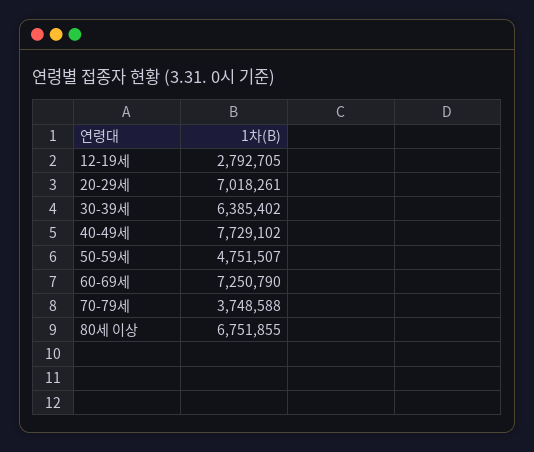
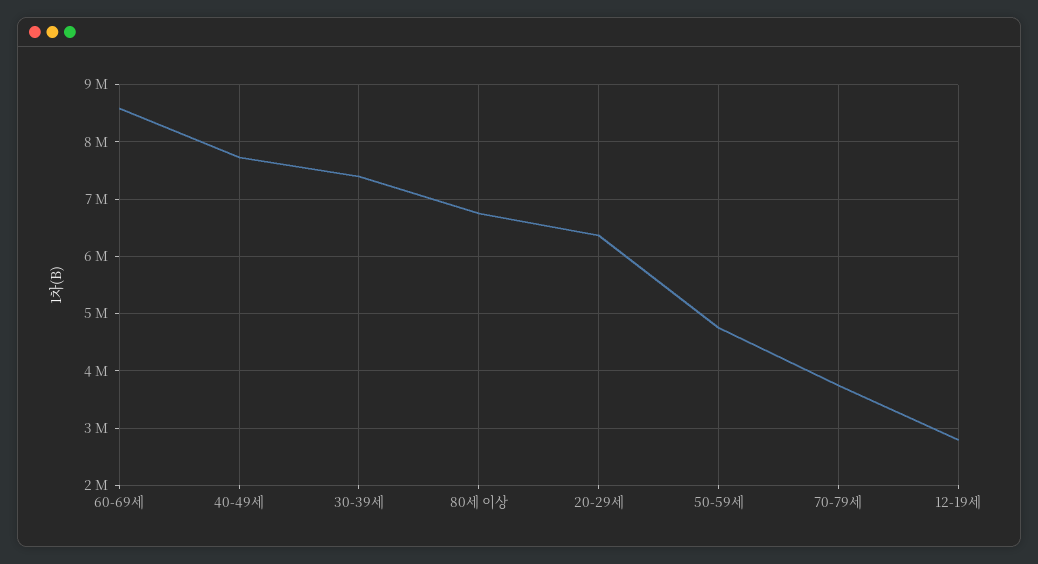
  {
    "12-19세": 2792705,
-   "20-29세": 7018261,
+   "20-29세": 6400000,
-   "30-39세": 6385402,
+   "30-39세": 7400000,
    "40-49세": 7729102,
    "50-59세": 4751507,
-   "60-69세": 7250790,
+   "60-69세": 8600000,
    "70-79세": 3748588,
    "80세 이상": 6751855
  }

